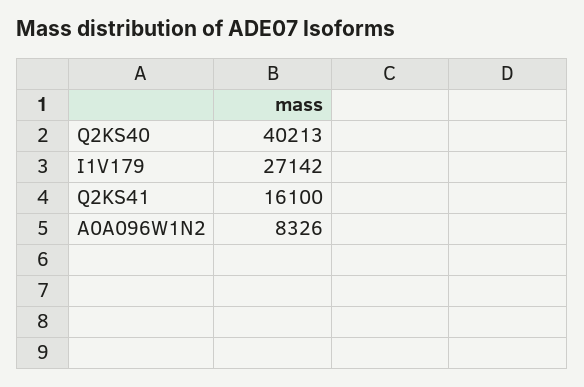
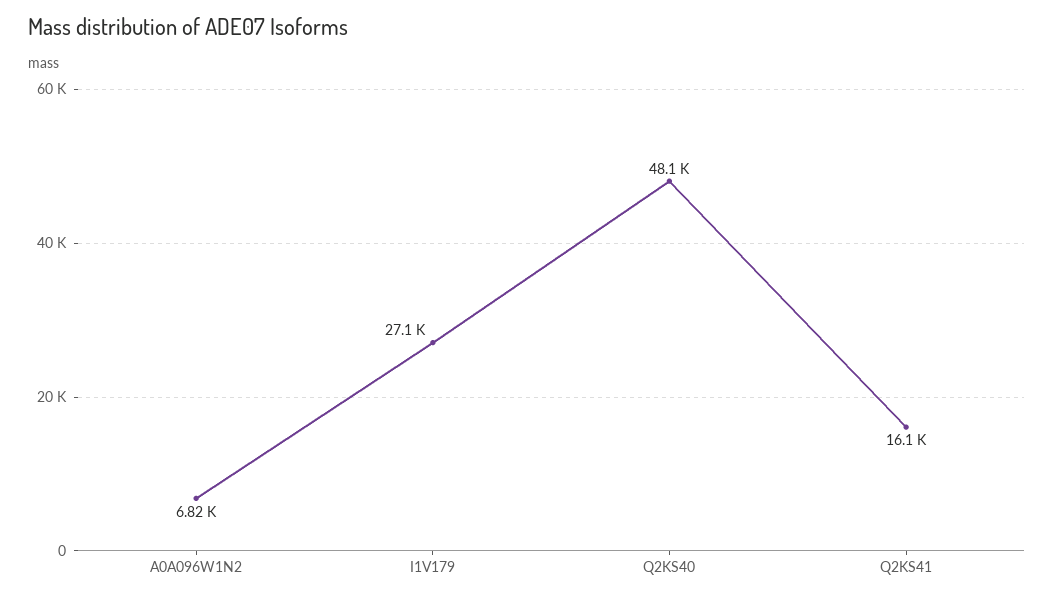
  {
-   "Q2KS40": 40213,
+   "Q2KS40": 48100,
    "I1V179": 27142,
    "Q2KS41": 16100,
-   "A0A096W1N2": 8326
+   "A0A096W1N2": 6820
  }

